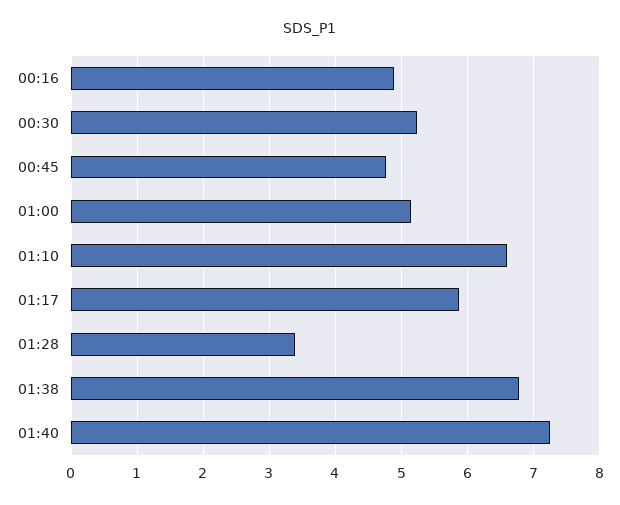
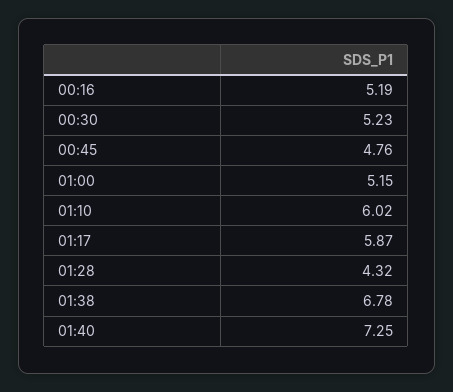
  {
-   "00:16": 4.9,
+   "00:16": 5.19,
    "00:30": 5.23,
    "00:45": 4.76,
    "01:00": 5.15,
-   "01:10": 6.6,
+   "01:10": 6.02,
    "01:17": 5.87,
-   "01:28": 3.4,
+   "01:28": 4.32,
    "01:38": 6.78,
    "01:40": 7.25
  }

